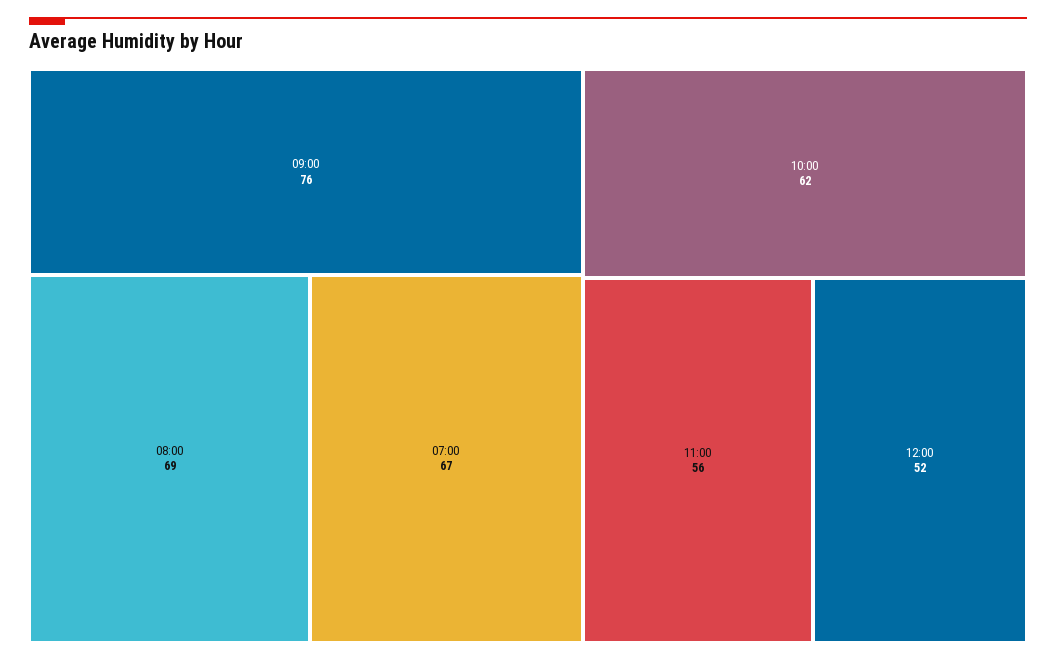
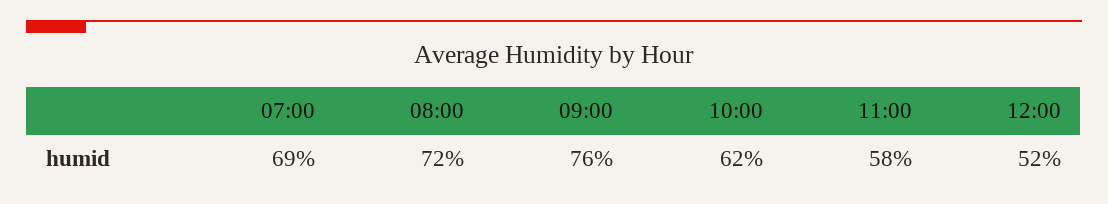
  {
    "09:00": 76,
-   "08:00": 69,
+   "08:00": 72,
-   "07:00": 67,
+   "07:00": 69,
    "10:00": 62,
-   "11:00": 56,
+   "11:00": 58,
    "12:00": 52
  }

